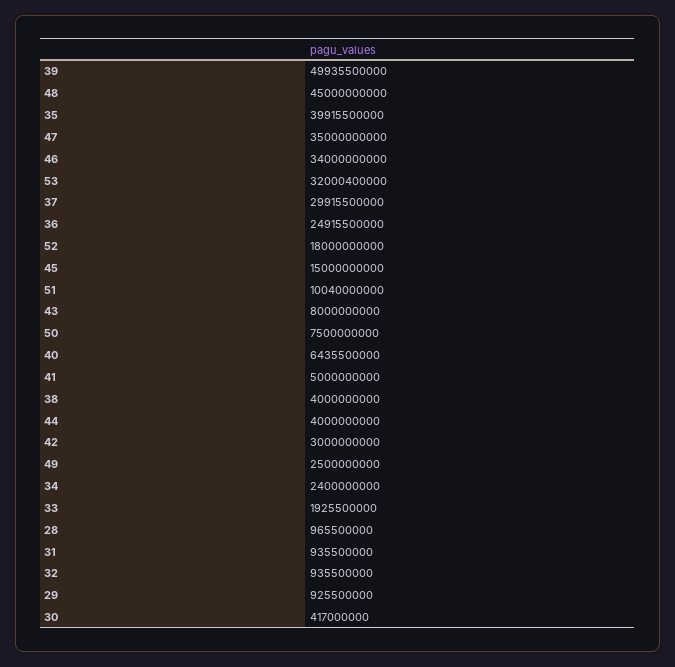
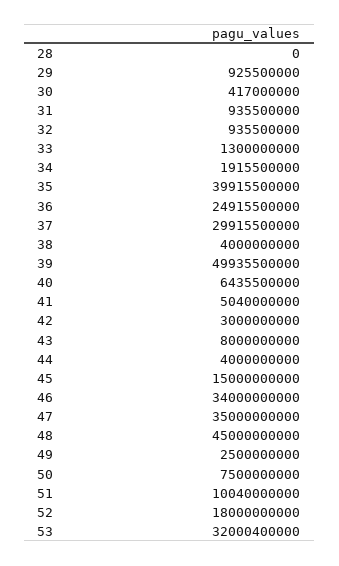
  {
    "39": 49935500000,
    "48": 45000000000,
    "35": 39915500000,
    "47": 35000000000,
    "46": 34000000000,
    "53": 32000400000,
    "37": 29915500000,
    "36": 24915500000,
    "52": 18000000000,
    "45": 15000000000,
    "51": 10040000000,
    "43": 8000000000,
    "50": 7500000000,
    "40": 6435500000,
-   "41": 5000000000,
+   "41": 5040000000,
    "38": 4000000000,
    "44": 4000000000,
    "42": 3000000000,
    "49": 2500000000,
-   "34": 2400000000,
+   "34": 1915500000,
-   "33": 1925500000,
+   "33": 1300000000,
-   "28": 965500000,
+   "28": 0,
    "31": 935500000,
    "32": 935500000,
    "29": 925500000,
    "30": 417000000
  }

